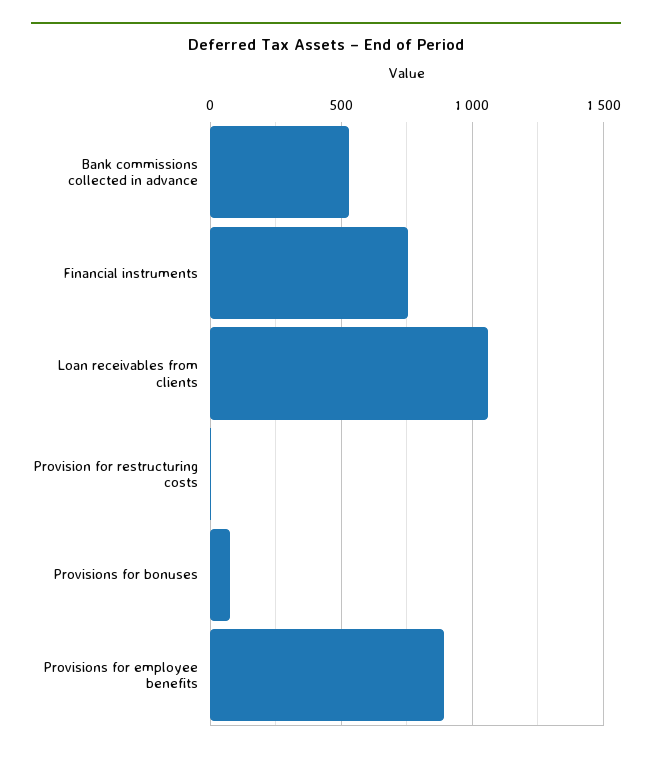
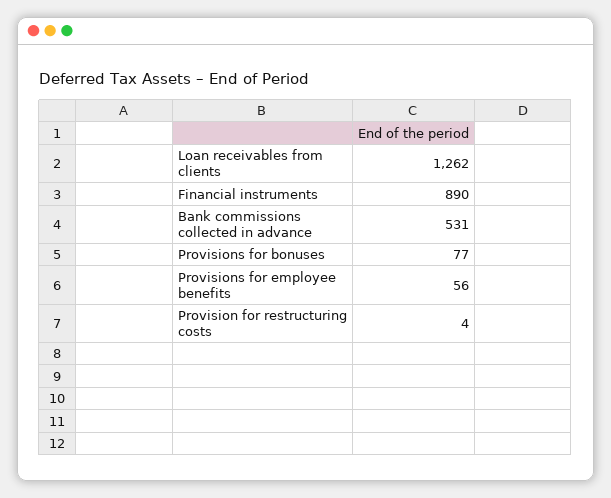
  {
    "Bank commissions collected in advance": 531,
-   "Financial instruments": 750,
+   "Financial instruments": 890,
-   "Loan receivables from clients": 1050,
+   "Loan receivables from clients": 1262,
    "Provision for restructuring costs": 4,
    "Provisions for bonuses": 77,
-   "Provisions for employee benefits": 900
+   "Provisions for employee benefits": 56
  }

